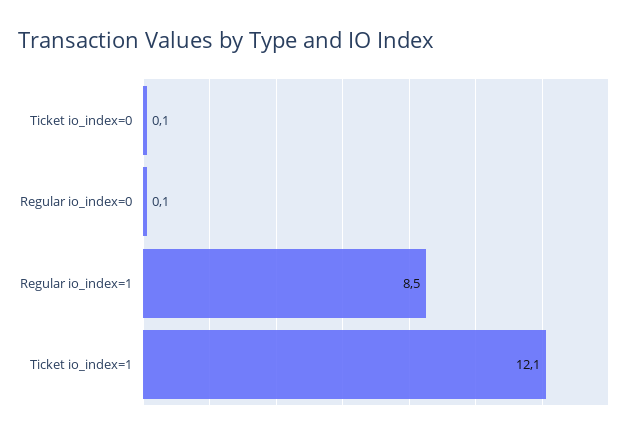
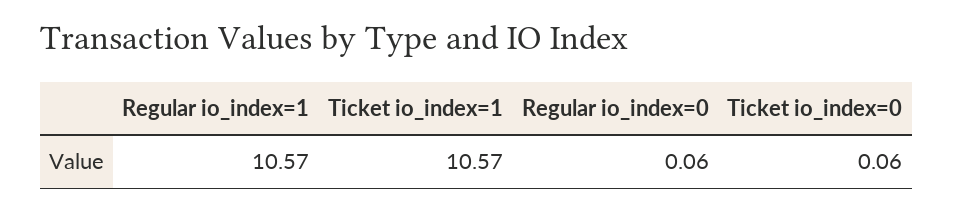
  {
    "Ticket io_index=0": 0.06,
    "Regular io_index=0": 0.06,
-   "Regular io_index=1": 8.5,
+   "Regular io_index=1": 10.57,
-   "Ticket io_index=1": 12.1
+   "Ticket io_index=1": 10.57
  }

